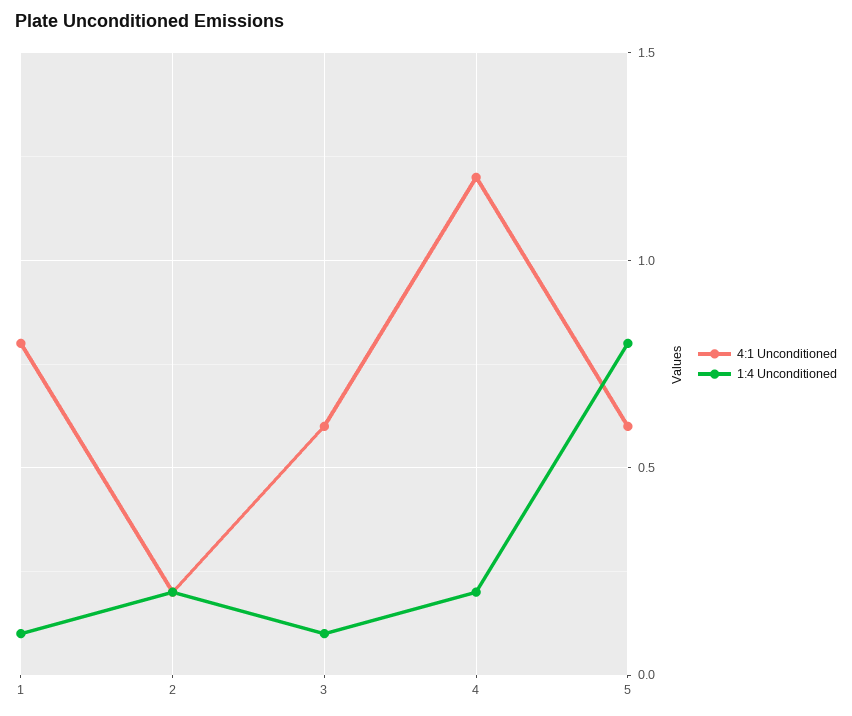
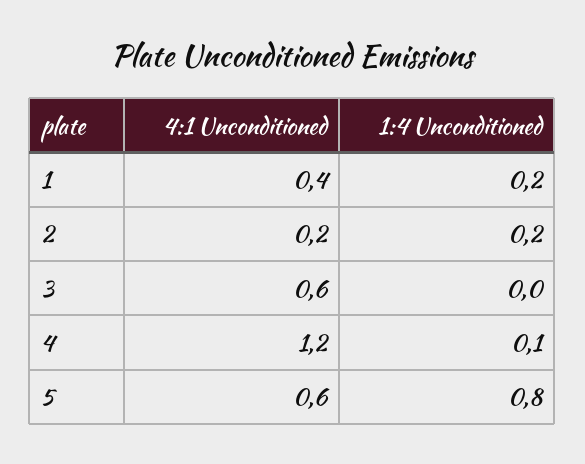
  {
    "4:1 Unconditioned": {
-     "1": 0.8,
+     "1": 0.4,
      "2": 0.2,
      "3": 0.6,
      "4": 1.2,
      "5": 0.6
    },
    "1:4 Unconditioned": {
-     "1": 0.1,
+     "1": 0.2,
      "2": 0.2,
-     "3": 0.1,
+     "3": 0,
-     "4": 0.2,
+     "4": 0.1,
      "5": 0.8
    }
  }

